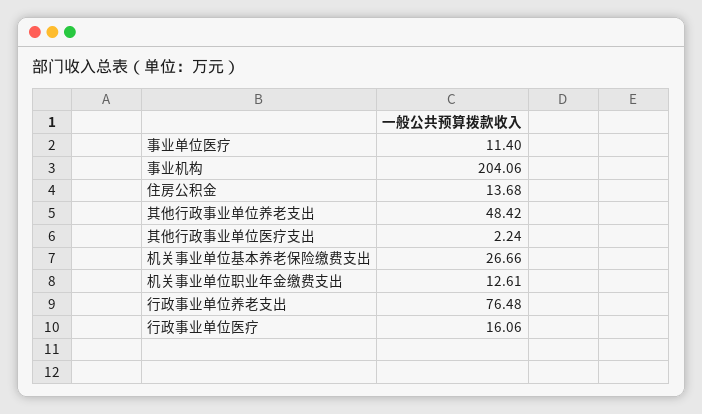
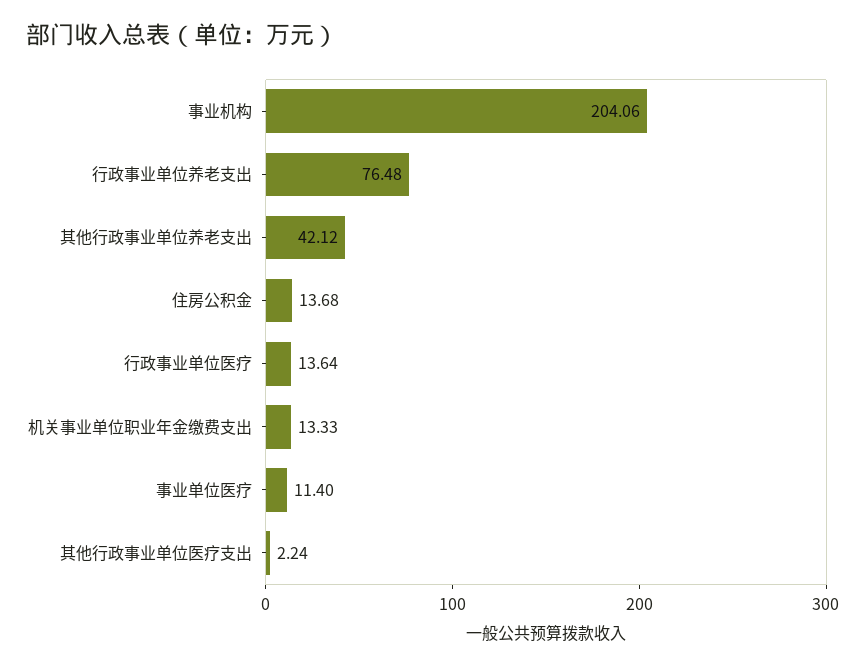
  {
    "事业单位医疗": 11.4,
    "事业机构": 204.06,
    "住房公积金": 13.68,
-   "其他行政事业单位养老支出": 48.42,
+   "其他行政事业单位养老支出": 42.12,
    "其他行政事业单位医疗支出": 2.24,
-   "机关事业单位基本养老保险缴费支出": 26.66,
-   "机关事业单位职业年金缴费支出": 12.61,
+   "机关事业单位职业年金缴费支出": 13.33,
    "行政事业单位养老支出": 76.48,
-   "行政事业单位医疗": 16.06
+   "行政事业单位医疗": 13.64
  }

